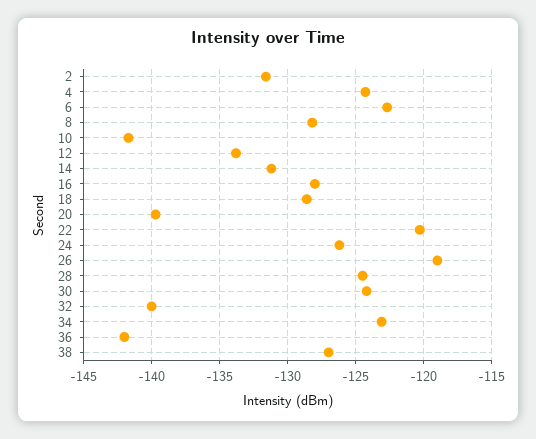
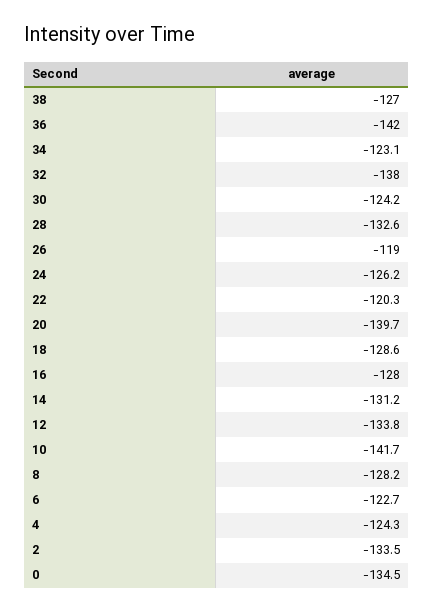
  {
-   "2": -131.5,
+   "2": -133.5,
    "4": -124.3,
    "6": -122.7,
    "8": -128.2,
    "10": -141.7,
    "12": -133.8,
    "14": -131.2,
    "16": -128,
    "18": -128.6,
    "20": -139.7,
    "22": -120.3,
    "24": -126.2,
    "26": -119,
-   "28": -124.5,
+   "28": -132.6,
    "30": -124.2,
-   "32": -140,
+   "32": -138,
    "34": -123.1,
    "36": -142,
-   "38": -127
+   "38": -127,
+   "0": -134.5
  }

